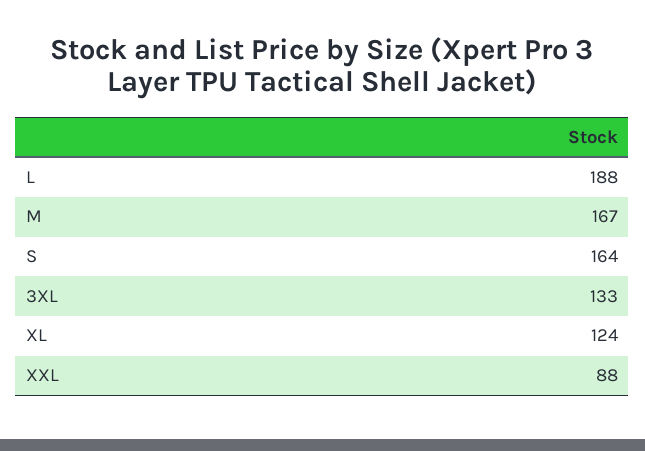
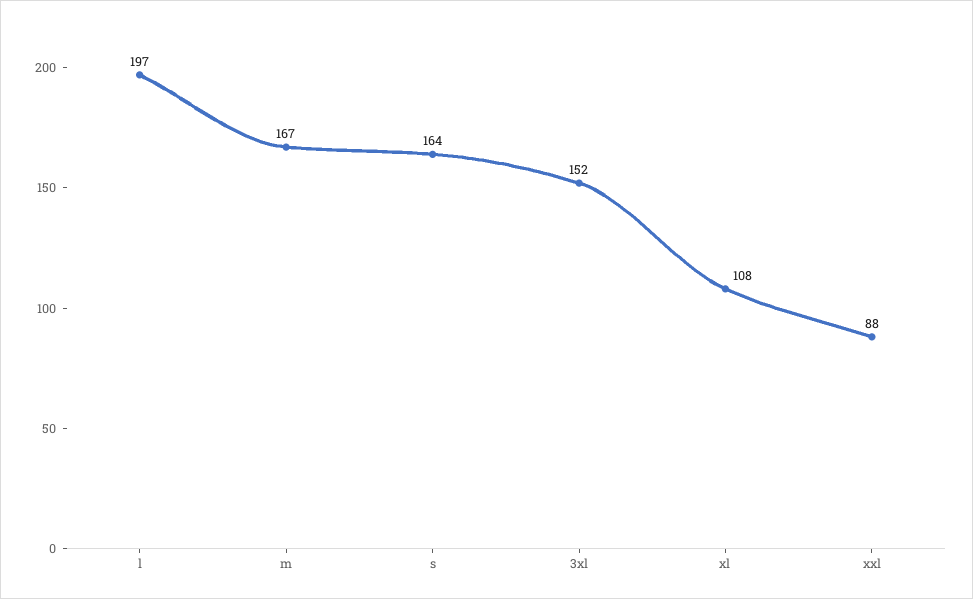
  {
-   "L": 188,
+   "L": 197,
    "M": 167,
    "S": 164,
-   "3XL": 133,
+   "3XL": 152,
-   "XL": 124,
+   "XL": 108,
    "XXL": 88
  }

